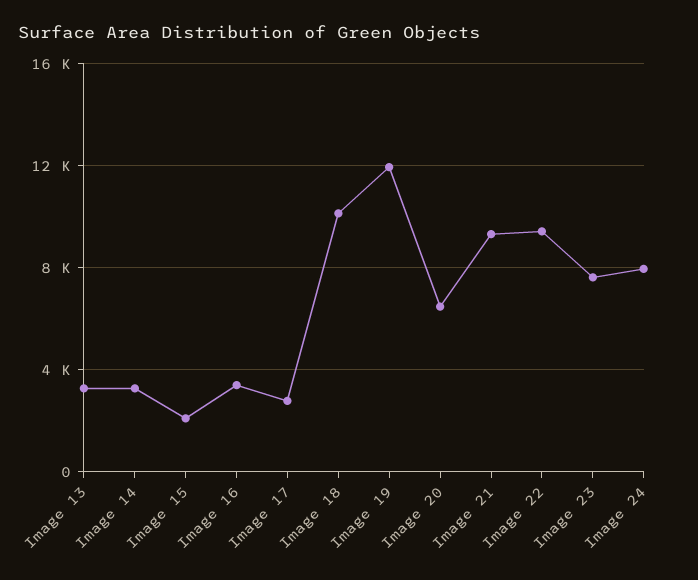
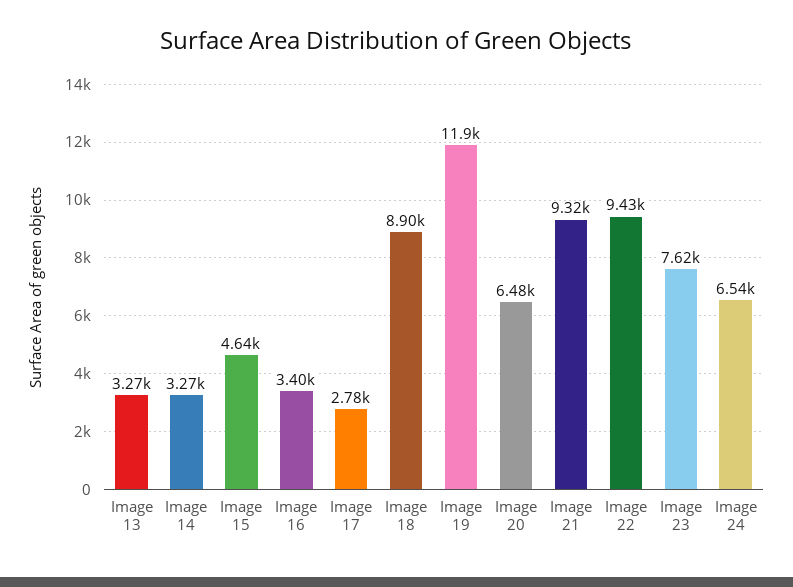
  {
    "Image 13": 3270,
    "Image 14": 3270,
-   "Image 15": 2000,
+   "Image 15": 4640,
    "Image 16": 3400,
    "Image 17": 2780,
-   "Image 18": 10000,
+   "Image 18": 8900,
    "Image 19": 11900,
    "Image 20": 6480,
    "Image 21": 9320,
    "Image 22": 9430,
    "Image 23": 7620,
-   "Image 24": 8000
+   "Image 24": 6540
  }

